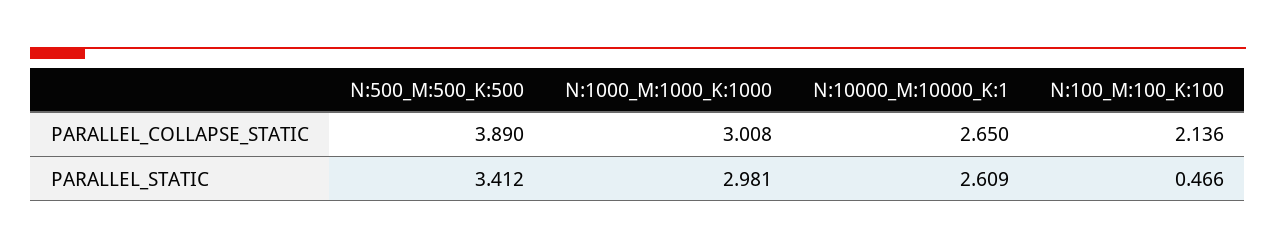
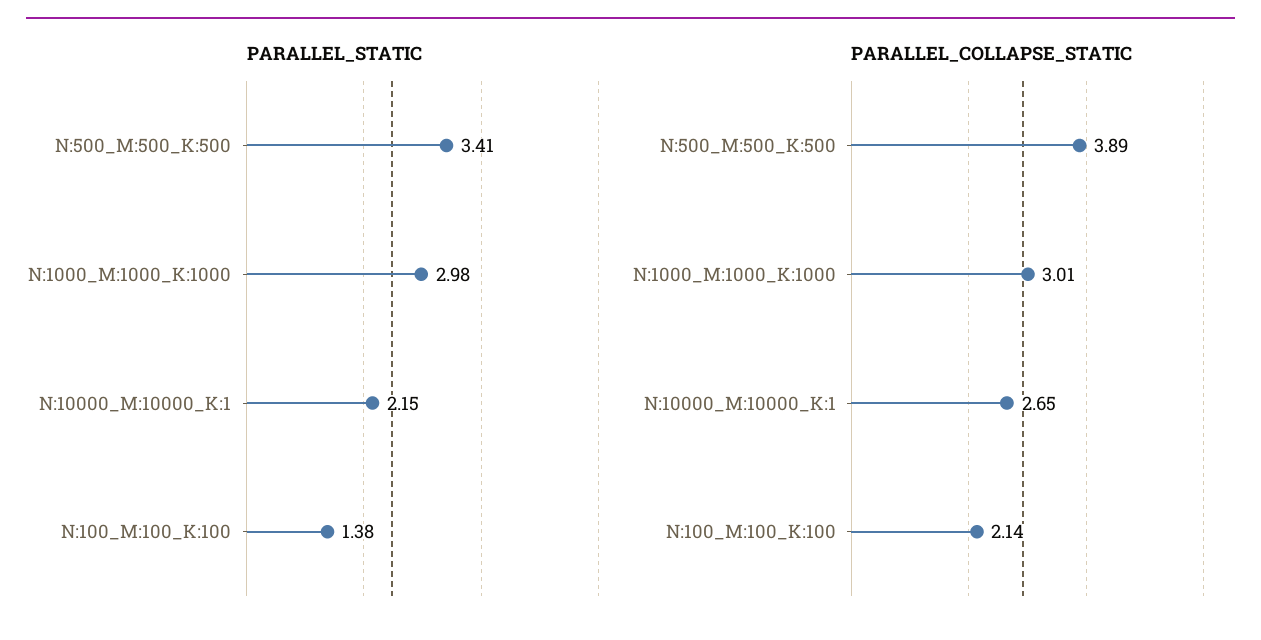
  {
    "PARALLEL_COLLAPSE_STATIC": {
      "N:500_M:500_K:500": 3.89,
      "N:1000_M:1000_K:1000": 3.008,
      "N:10000_M:10000_K:1": 2.65,
      "N:100_M:100_K:100": 2.136
    },
    "PARALLEL_STATIC": {
      "N:500_M:500_K:500": 3.412,
      "N:1000_M:1000_K:1000": 2.981,
-     "N:10000_M:10000_K:1": 2.609,
+     "N:10000_M:10000_K:1": 2.15,
-     "N:100_M:100_K:100": 0.466
+     "N:100_M:100_K:100": 1.38
    }
  }

